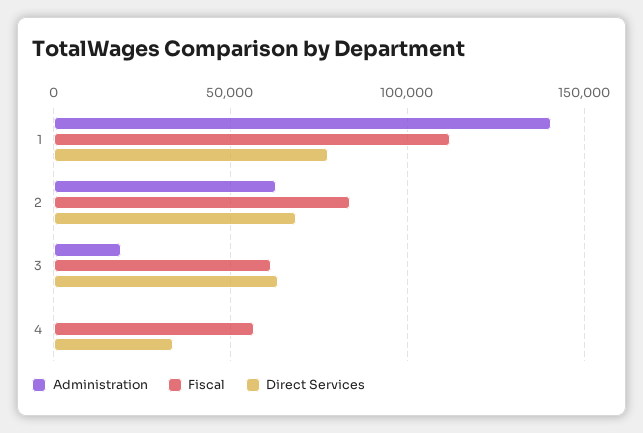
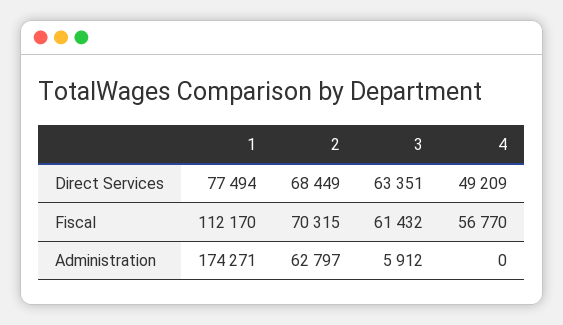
  {
    "Administration": {
-     "1": 140000,
+     "1": 174271,
      "2": 62797,
-     "3": 20000,
+     "3": 5912,
      "4": 0
    },
    "Fiscal": {
      "1": 112170,
-     "2": 85000,
+     "2": 70315,
      "3": 61432,
      "4": 56770
    },
    "Direct Services": {
      "1": 77494,
      "2": 68449,
      "3": 63351,
-     "4": 35000
+     "4": 49209
    }
  }

